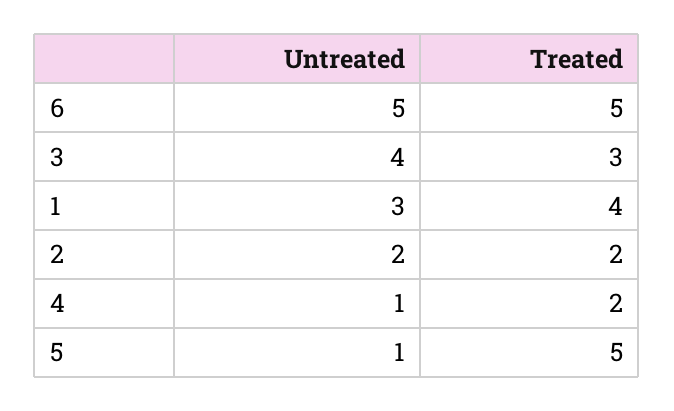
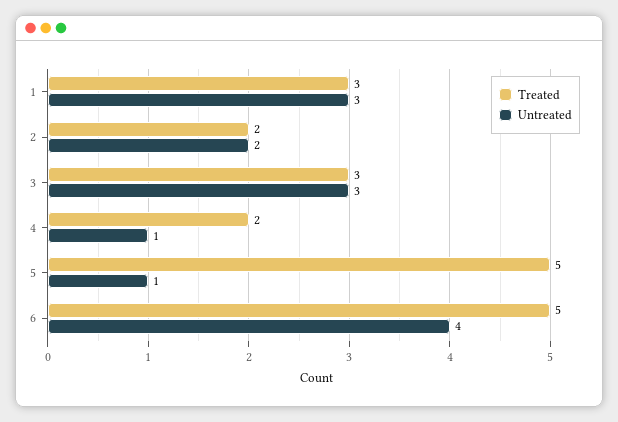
  {
    "Untreated": {
-     "6": 5,
+     "6": 4,
-     "3": 4,
+     "3": 3,
      "1": 3,
      "2": 2,
      "4": 1,
      "5": 1
    },
    "Treated": {
      "6": 5,
      "3": 3,
-     "1": 4,
+     "1": 3,
      "2": 2,
      "4": 2,
      "5": 5
    }
  }

